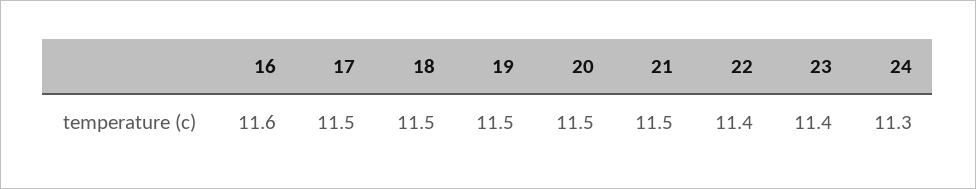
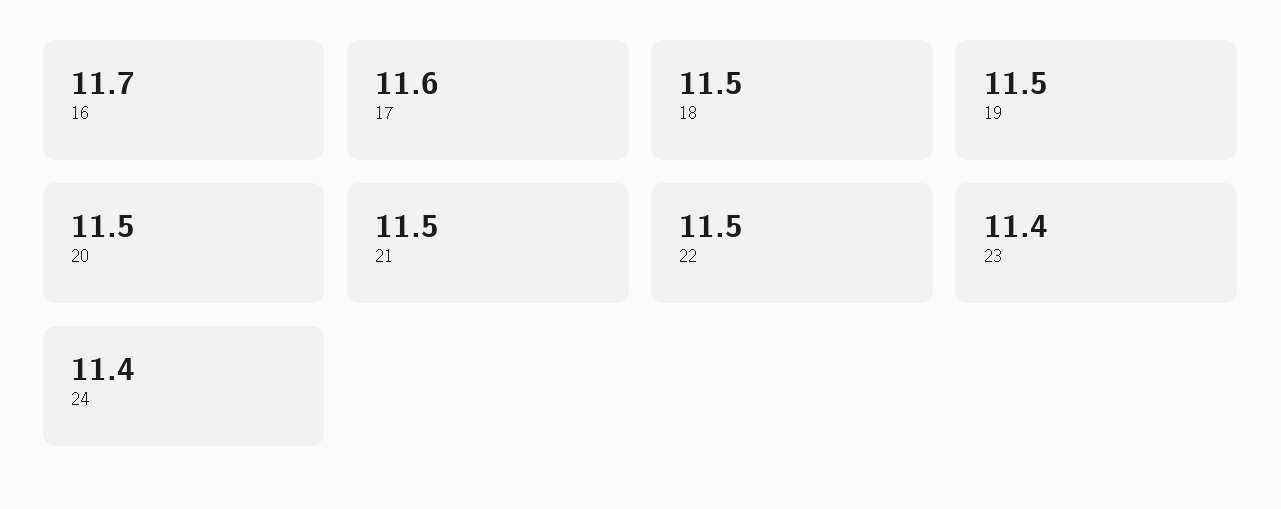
  {
-   "16": 11.6,
+   "16": 11.7,
-   "17": 11.5,
+   "17": 11.6,
    "18": 11.5,
    "19": 11.5,
    "20": 11.5,
    "21": 11.5,
-   "22": 11.4,
+   "22": 11.5,
    "23": 11.4,
-   "24": 11.3
+   "24": 11.4
  }

